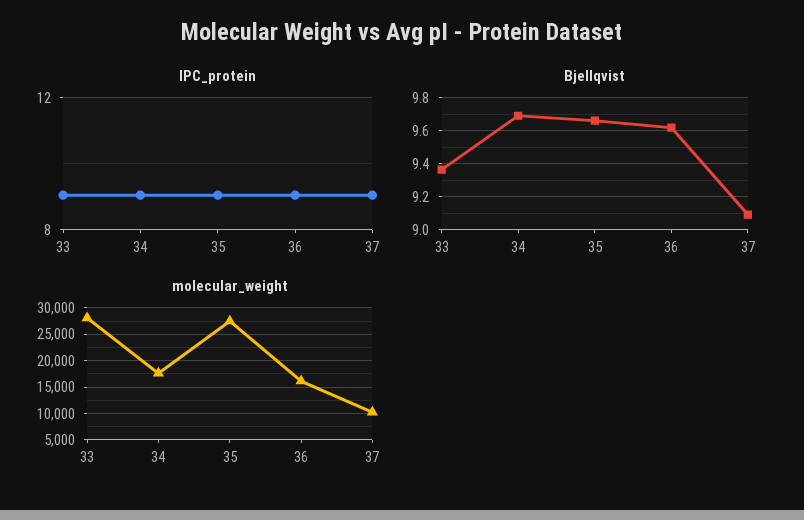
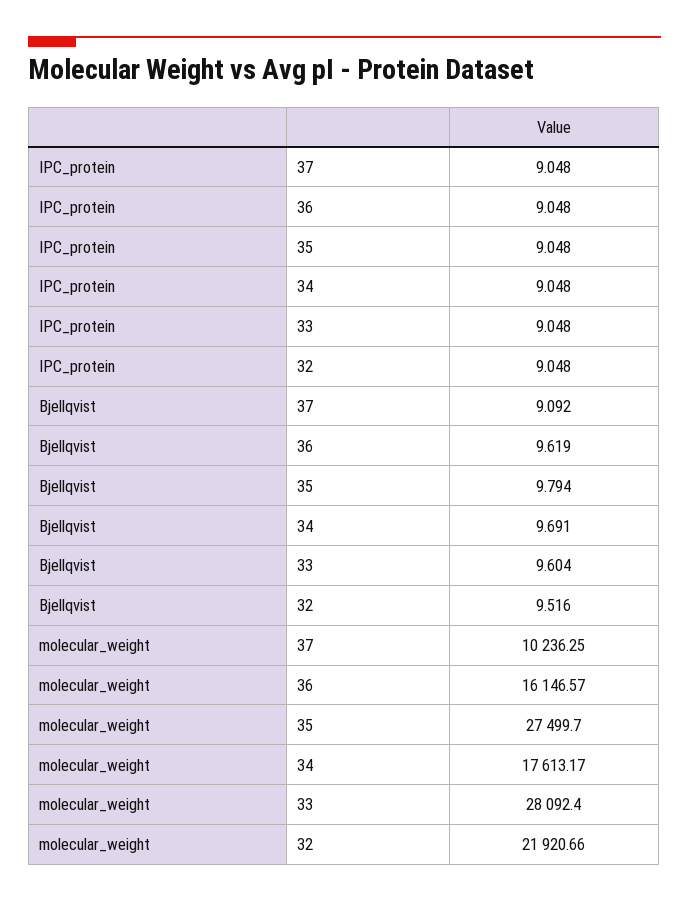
  {
    "IPC_protein": {
      "33": 9.048,
      "34": 9.048,
      "35": 9.048,
      "36": 9.048,
-     "37": 9.048
+     "37": 9.048,
+     "32": 9.048
    },
    "Bjellqvist": {
-     "33": 9.35,
+     "33": 9.604,
      "34": 9.691,
-     "35": 9.65,
+     "35": 9.794,
      "36": 9.619,
-     "37": 9.092
+     "37": 9.092,
+     "32": 9.516
    },
    "molecular_weight": {
      "33": 28092.4,
      "34": 17613.17,
      "35": 27499.7,
      "36": 16146.57,
-     "37": 10236.25
+     "37": 10236.25,
+     "32": 21920.66
    }
  }

